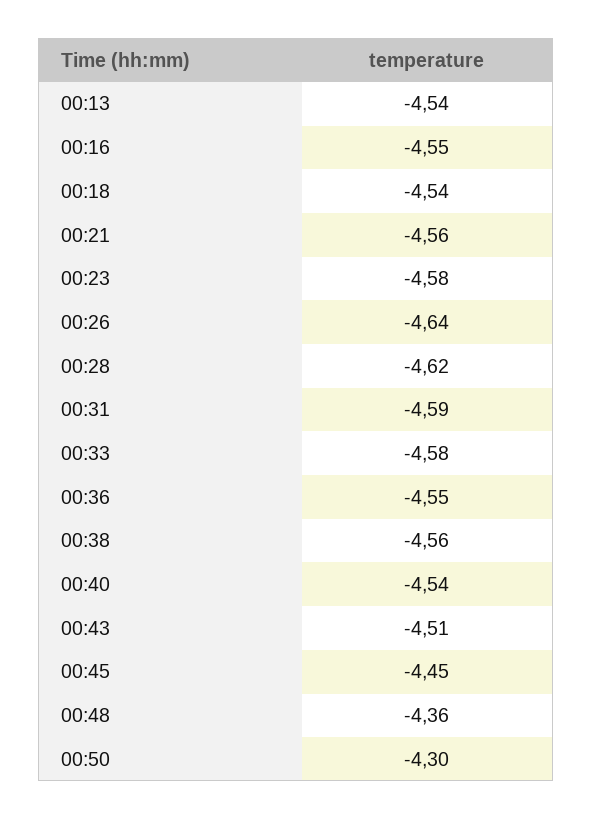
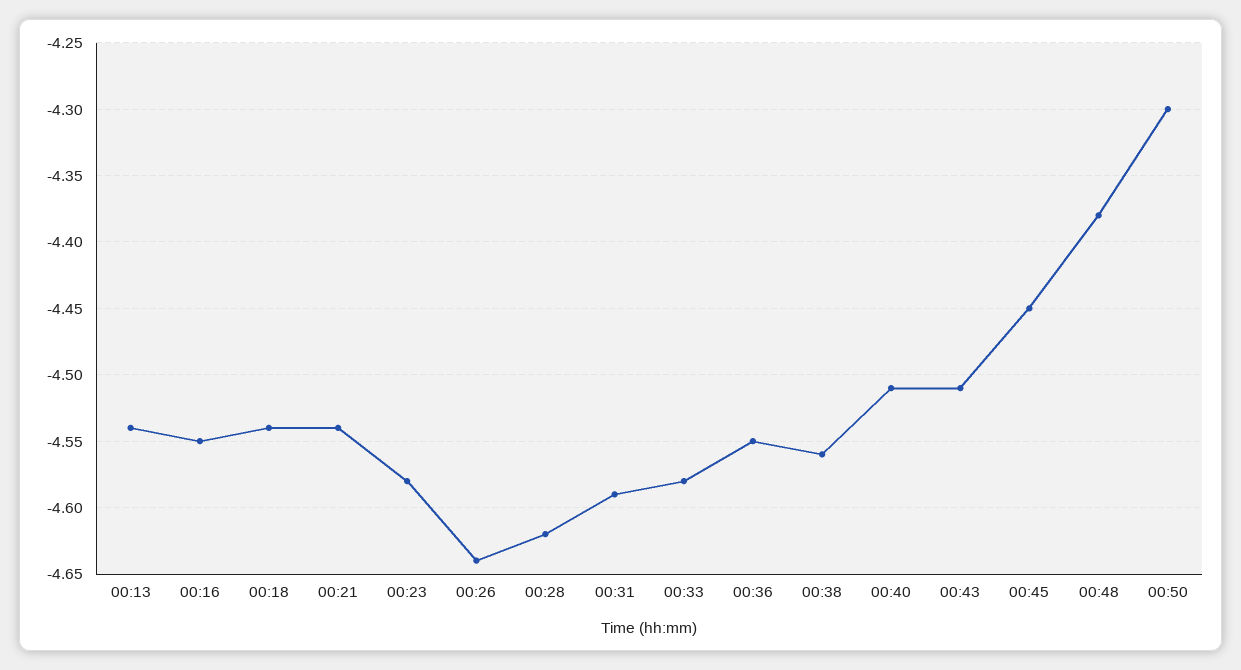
  {
    "00:13": -4.54,
    "00:16": -4.55,
    "00:18": -4.54,
-   "00:21": -4.56,
+   "00:21": -4.54,
    "00:23": -4.58,
    "00:26": -4.64,
    "00:28": -4.62,
    "00:31": -4.59,
    "00:33": -4.58,
    "00:36": -4.55,
    "00:38": -4.56,
-   "00:40": -4.54,
+   "00:40": -4.51,
    "00:43": -4.51,
    "00:45": -4.45,
-   "00:48": -4.36,
+   "00:48": -4.38,
    "00:50": -4.3
  }

